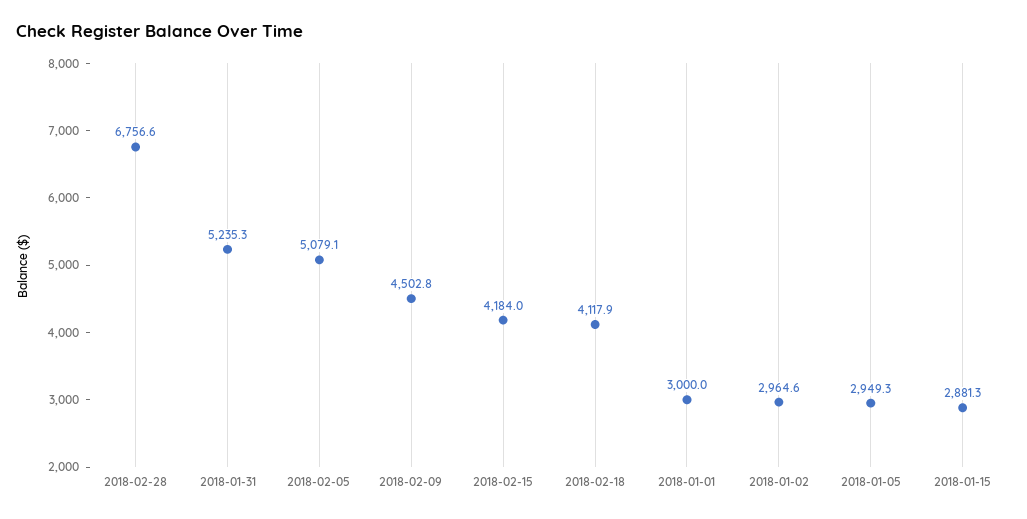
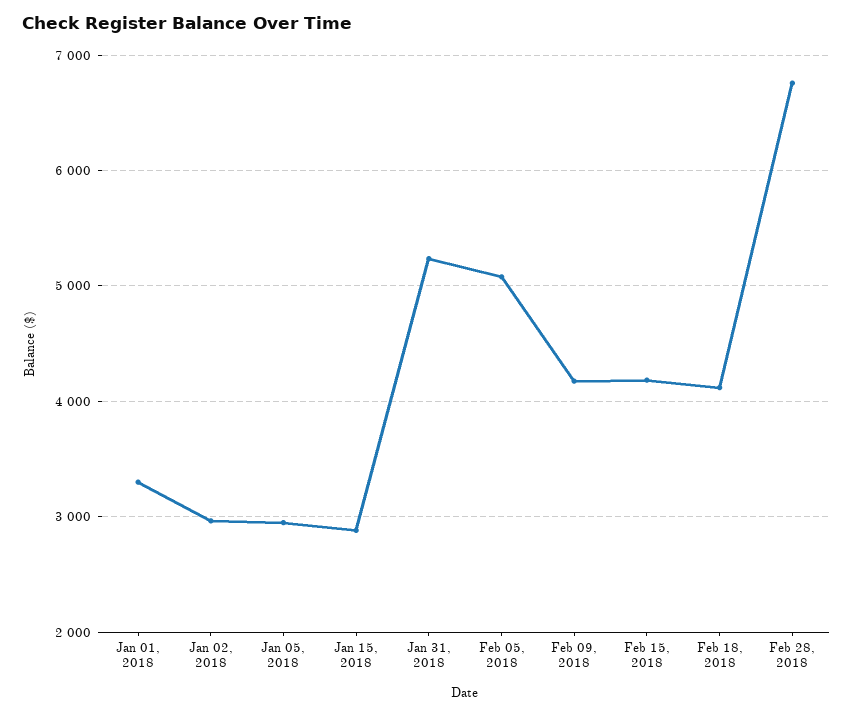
  {
    "2018-02-28": 6756.6,
    "2018-01-31": 5235.3,
    "2018-02-05": 5079.1,
-   "2018-02-09": 4502.8,
+   "2018-02-09": 4200,
    "2018-02-15": 4184,
    "2018-02-18": 4117.9,
-   "2018-01-01": 3000,
+   "2018-01-01": 3300,
    "2018-01-02": 2964.6,
    "2018-01-05": 2949.3,
    "2018-01-15": 2881.3
  }

